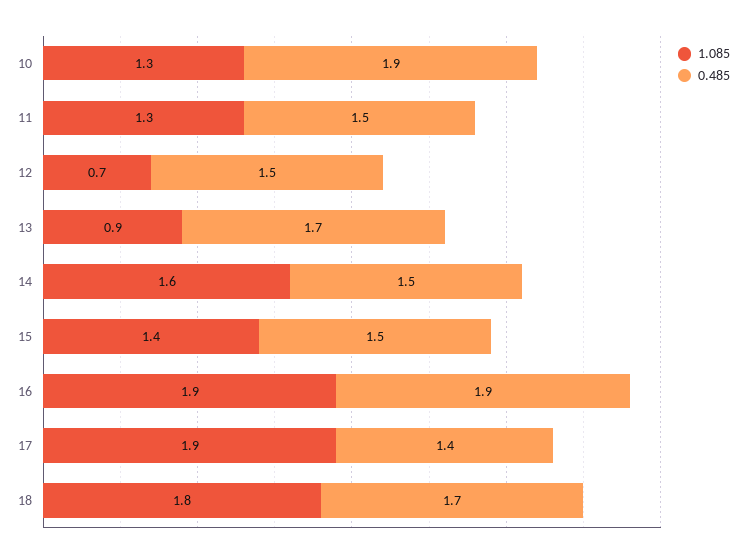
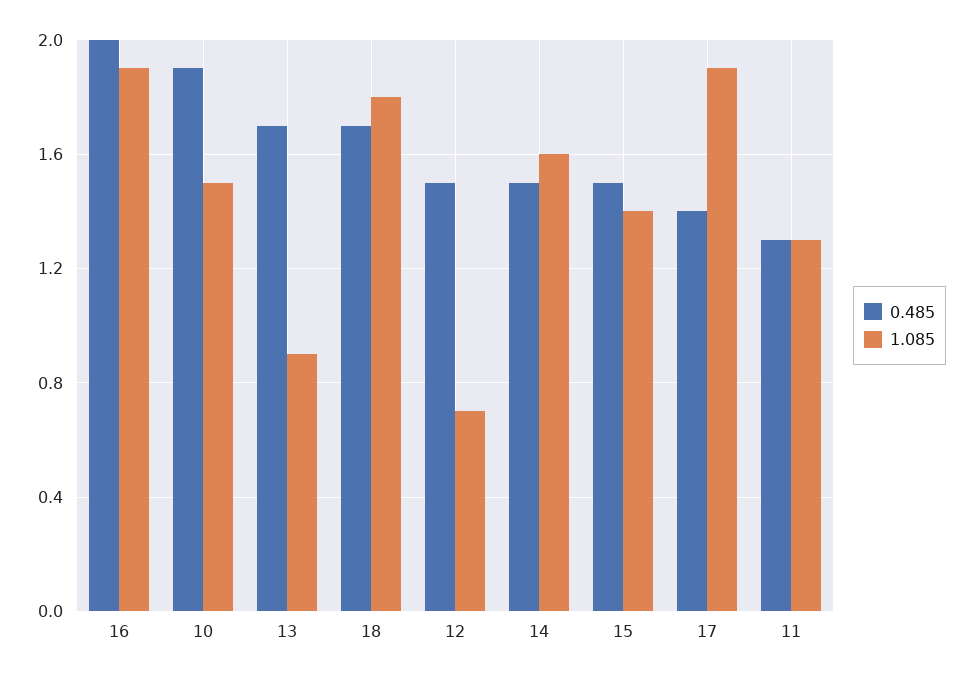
  {
    "1.085": {
-     "10": 1.3,
+     "10": 1.5,
      "11": 1.3,
      "12": 0.7,
      "13": 0.9,
      "14": 1.6,
      "15": 1.4,
      "16": 1.9,
      "17": 1.9,
      "18": 1.8
    },
    "0.485": {
      "10": 1.9,
-     "11": 1.5,
+     "11": 1.3,
      "12": 1.5,
      "13": 1.7,
      "14": 1.5,
      "15": 1.5,
-     "16": 1.9,
+     "16": 2,
      "17": 1.4,
      "18": 1.7
    }
  }

